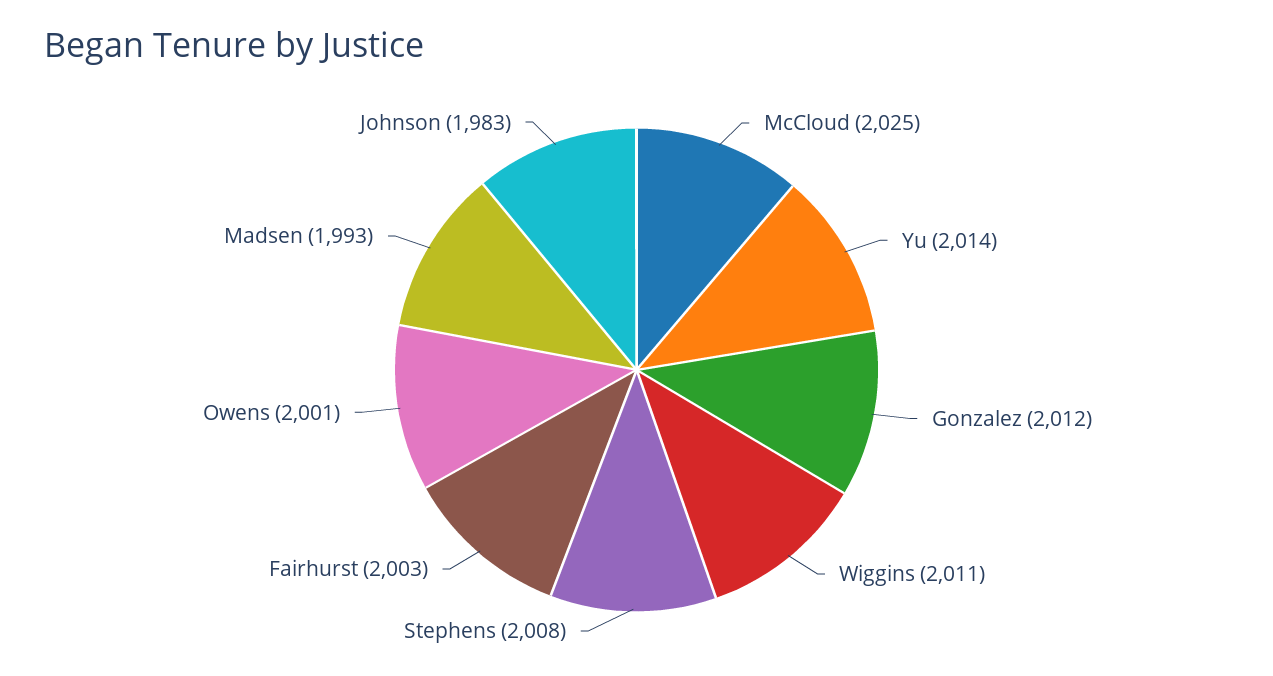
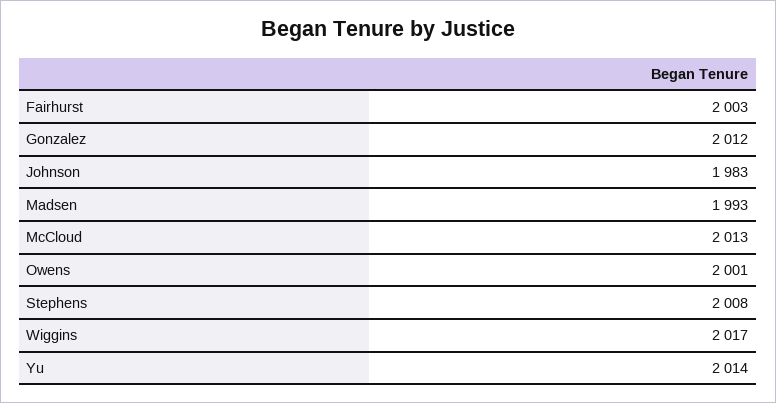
  {
-   "McCloud": 2025,
+   "McCloud": 2013,
    "Yu": 2014,
    "Gonzalez": 2012,
-   "Wiggins": 2011,
+   "Wiggins": 2017,
    "Stephens": 2008,
    "Fairhurst": 2003,
    "Owens": 2001,
    "Madsen": 1993,
    "Johnson": 1983
  }

